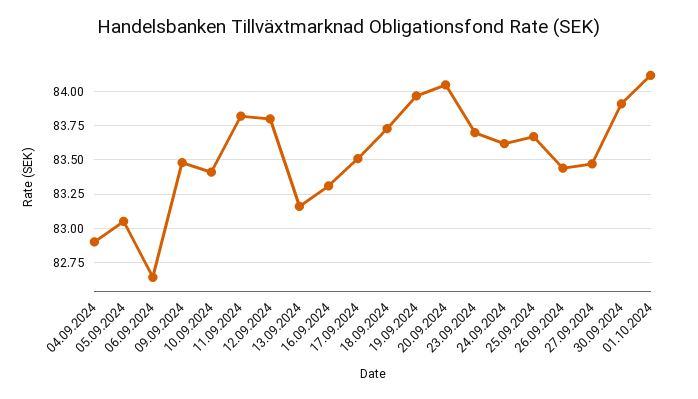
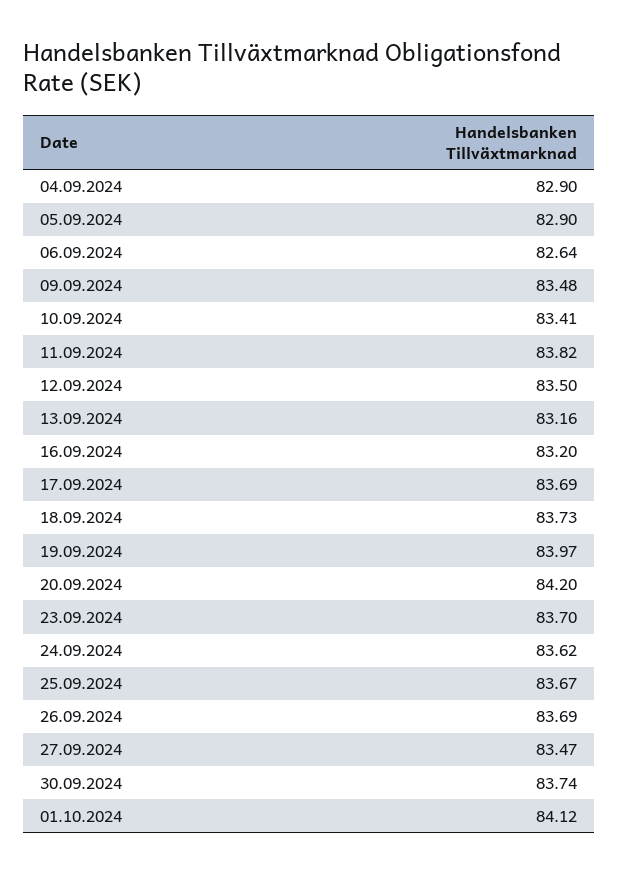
  {
    "04.09.2024": 82.9,
-   "05.09.2024": 83.05,
+   "05.09.2024": 82.9,
    "06.09.2024": 82.64,
    "09.09.2024": 83.48,
    "10.09.2024": 83.41,
    "11.09.2024": 83.82,
-   "12.09.2024": 83.8,
+   "12.09.2024": 83.5,
    "13.09.2024": 83.16,
-   "16.09.2024": 83.3,
+   "16.09.2024": 83.2,
-   "17.09.2024": 83.5,
+   "17.09.2024": 83.69,
    "18.09.2024": 83.73,
    "19.09.2024": 83.97,
-   "20.09.2024": 84.05,
+   "20.09.2024": 84.2,
    "23.09.2024": 83.7,
    "24.09.2024": 83.62,
    "25.09.2024": 83.67,
-   "26.09.2024": 83.45,
+   "26.09.2024": 83.69,
    "27.09.2024": 83.47,
-   "30.09.2024": 83.9,
+   "30.09.2024": 83.74,
    "01.10.2024": 84.12
  }

